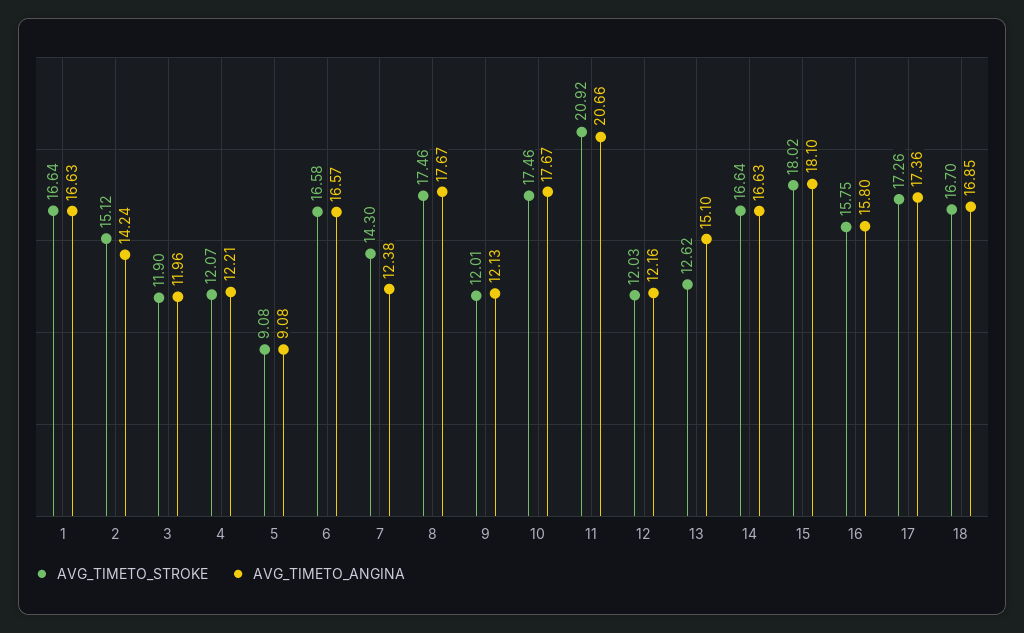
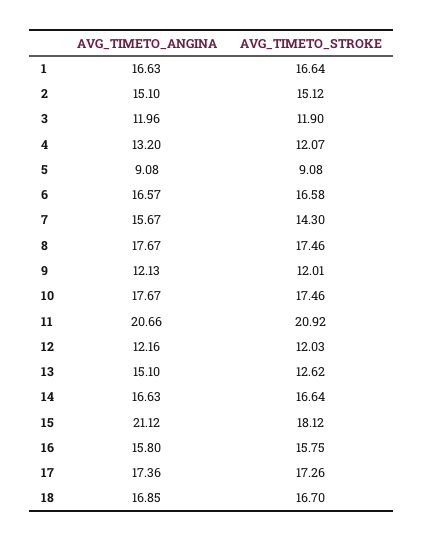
  {
    "AVG_TIMETO_STROKE": {
      "1": 16.64,
      "2": 15.12,
      "3": 11.9,
      "4": 12.07,
      "5": 9.08,
      "6": 16.58,
      "7": 14.3,
      "8": 17.46,
      "9": 12.01,
      "10": 17.46,
      "11": 20.92,
      "12": 12.03,
      "13": 12.62,
      "14": 16.64,
-     "15": 18.02,
+     "15": 18.12,
      "16": 15.75,
      "17": 17.26,
      "18": 16.7
    },
    "AVG_TIMETO_ANGINA": {
      "1": 16.63,
-     "2": 14.24,
+     "2": 15.1,
      "3": 11.96,
-     "4": 12.21,
+     "4": 13.2,
      "5": 9.08,
      "6": 16.57,
-     "7": 12.38,
+     "7": 15.67,
      "8": 17.67,
      "9": 12.13,
      "10": 17.67,
      "11": 20.66,
      "12": 12.16,
      "13": 15.1,
      "14": 16.63,
-     "15": 18.1,
+     "15": 21.12,
      "16": 15.8,
      "17": 17.36,
      "18": 16.85
    }
  }

